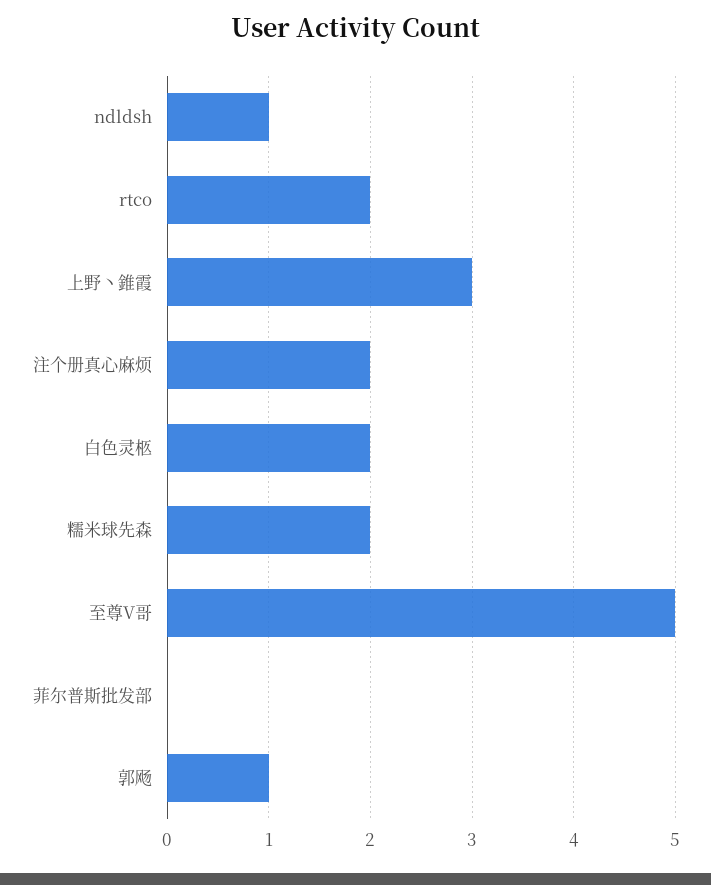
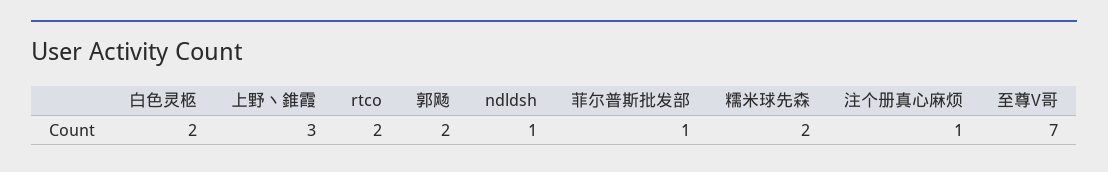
  {
    "ndldsh": 1,
    "rtco": 2,
    "上野丶錐霞": 3,
-   "注个册真心麻烦": 2,
+   "注个册真心麻烦": 1,
    "白色灵柩": 2,
    "糯米球先森": 2,
-   "至尊V哥": 5,
+   "至尊V哥": 7,
-   "菲尔普斯批发部": 0,
+   "菲尔普斯批发部": 1,
-   "郭飏": 1
+   "郭飏": 2
  }

